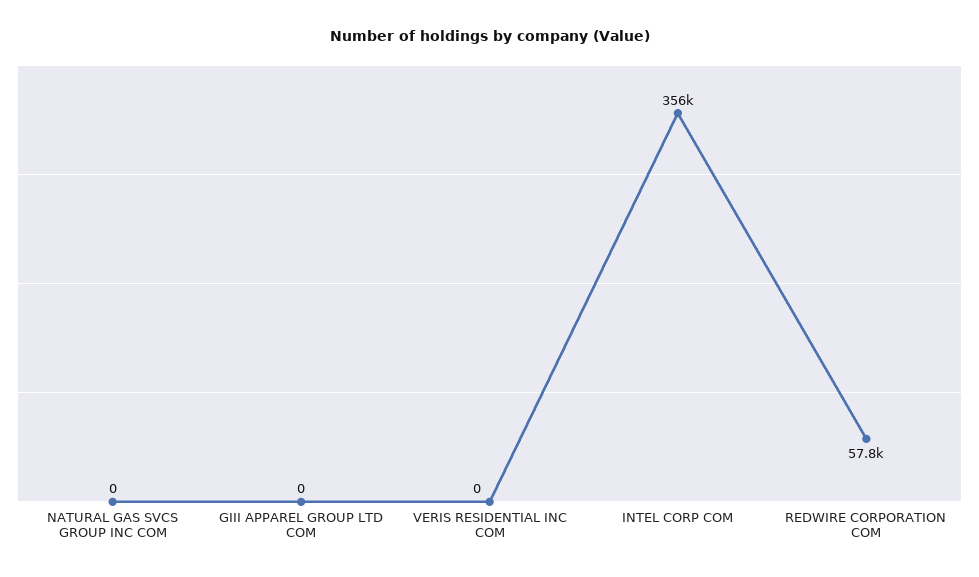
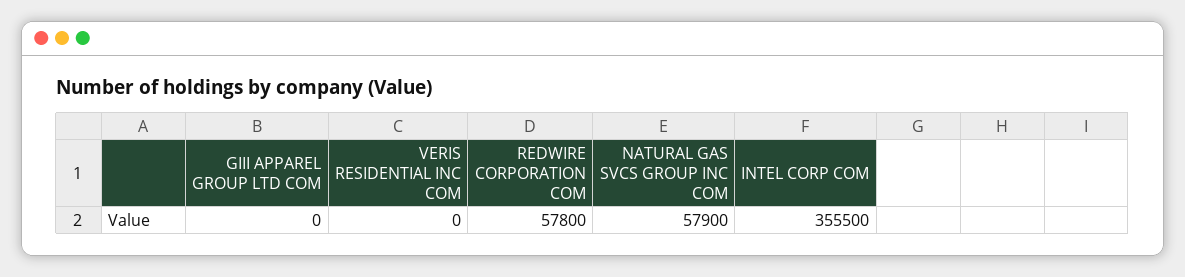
  {
-   "NATURAL GAS SVCS GROUP INC COM": 0,
+   "NATURAL GAS SVCS GROUP INC COM": 57900,
    "GIII APPAREL GROUP LTD COM": 0,
    "VERIS RESIDENTIAL INC COM": 0,
    "INTEL CORP COM": 355500,
    "REDWIRE CORPORATION COM": 57800
  }

